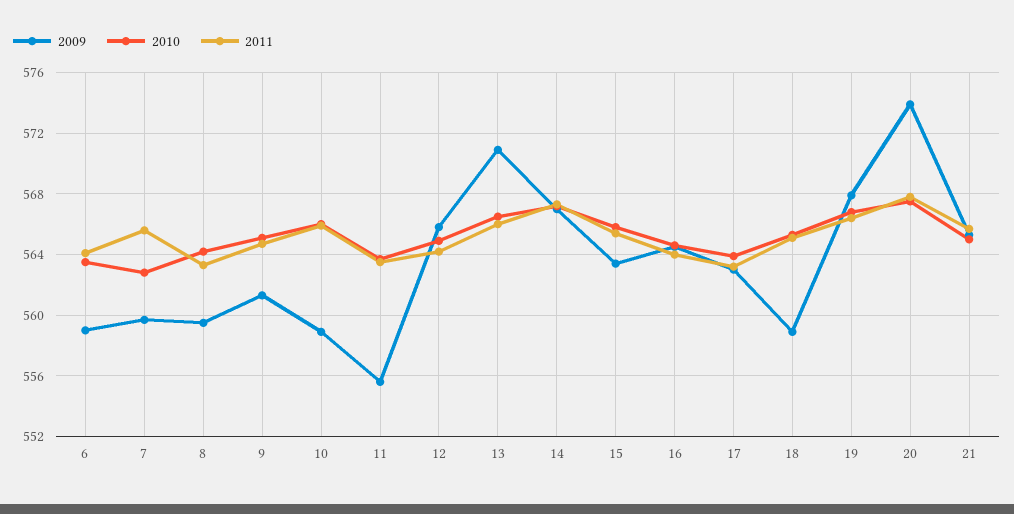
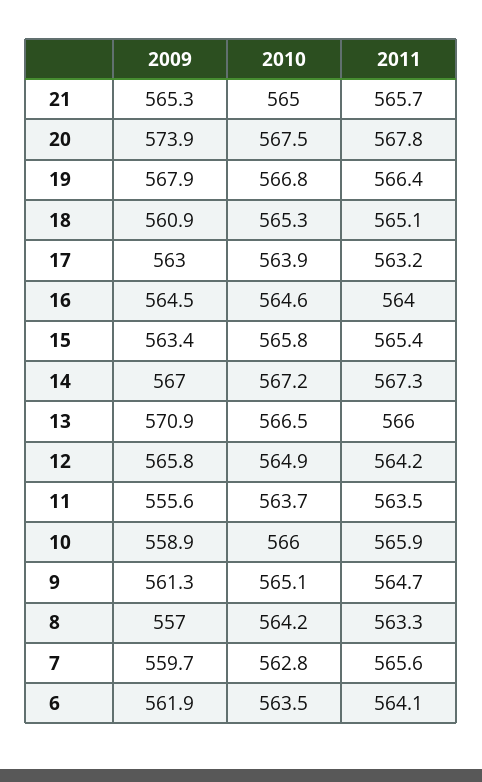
  {
    "2009": {
-     "6": 559,
+     "6": 561.9,
      "7": 559.7,
-     "8": 559.5,
+     "8": 557,
      "9": 561.3,
      "10": 558.9,
      "11": 555.6,
      "12": 565.8,
      "13": 570.9,
      "14": 567,
      "15": 563.4,
      "16": 564.5,
      "17": 563,
-     "18": 559,
+     "18": 560.9,
      "19": 567.9,
      "20": 573.9,
      "21": 565.3
    },
    "2010": {
      "6": 563.5,
      "7": 562.8,
      "8": 564.2,
      "9": 565.1,
      "10": 566,
      "11": 563.7,
      "12": 564.9,
      "13": 566.5,
      "14": 567.2,
      "15": 565.8,
      "16": 564.6,
      "17": 563.9,
      "18": 565.3,
      "19": 566.8,
      "20": 567.5,
      "21": 565
    },
    "2011": {
      "6": 564.1,
      "7": 565.6,
      "8": 563.3,
      "9": 564.7,
      "10": 565.9,
      "11": 563.5,
      "12": 564.2,
      "13": 566,
      "14": 567.3,
      "15": 565.4,
      "16": 564,
      "17": 563.2,
      "18": 565.1,
      "19": 566.4,
      "20": 567.8,
      "21": 565.7
    }
  }

